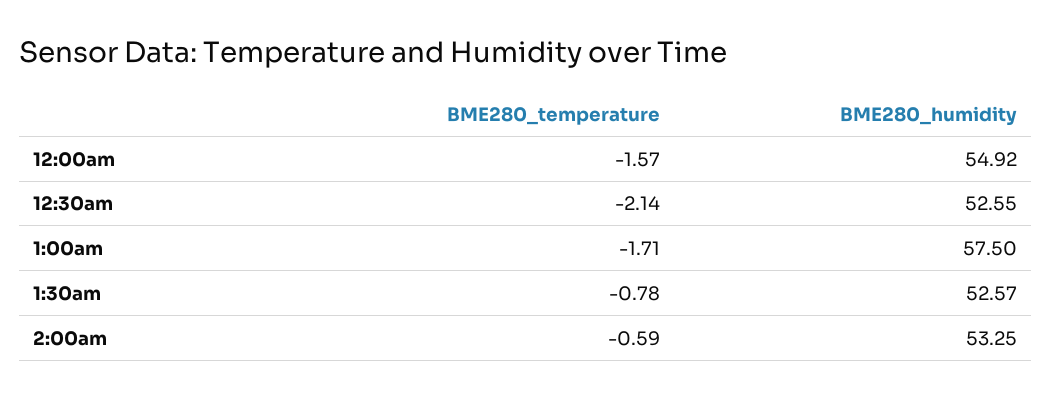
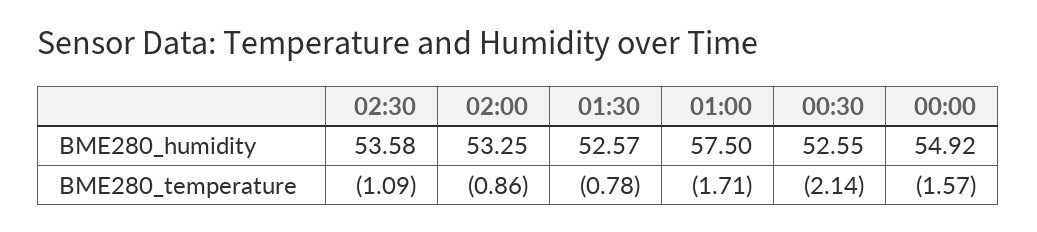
  {
    "BME280_temperature": {
      "12:00am": -1.57,
      "12:30am": -2.14,
      "1:00am": -1.71,
      "1:30am": -0.78,
-     "2:00am": -0.59
+     "2:00am": -0.86,
+     "02:30": -1.09
    },
    "BME280_humidity": {
      "12:00am": 54.92,
      "12:30am": 52.55,
      "1:00am": 57.5,
      "1:30am": 52.57,
-     "2:00am": 53.25
+     "2:00am": 53.25,
+     "02:30": 53.58
    }
  }

